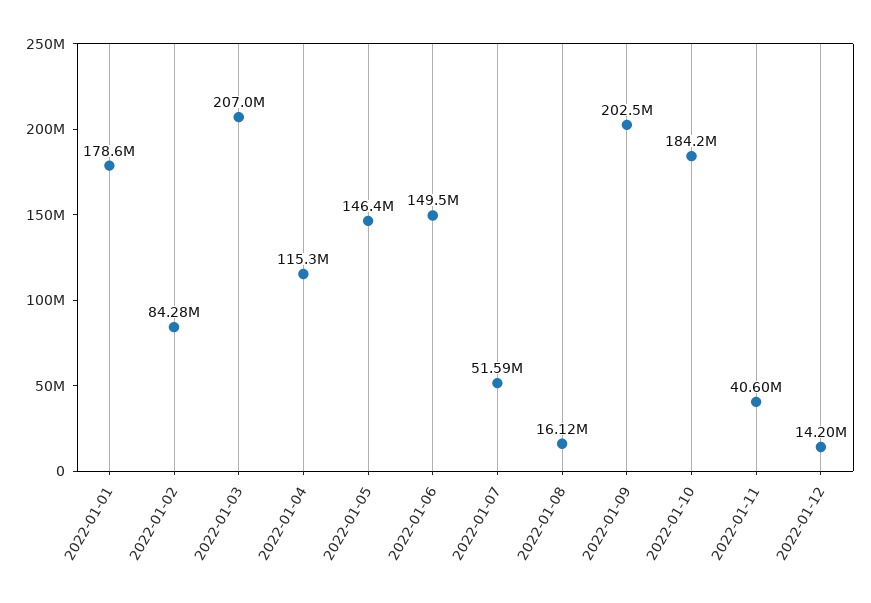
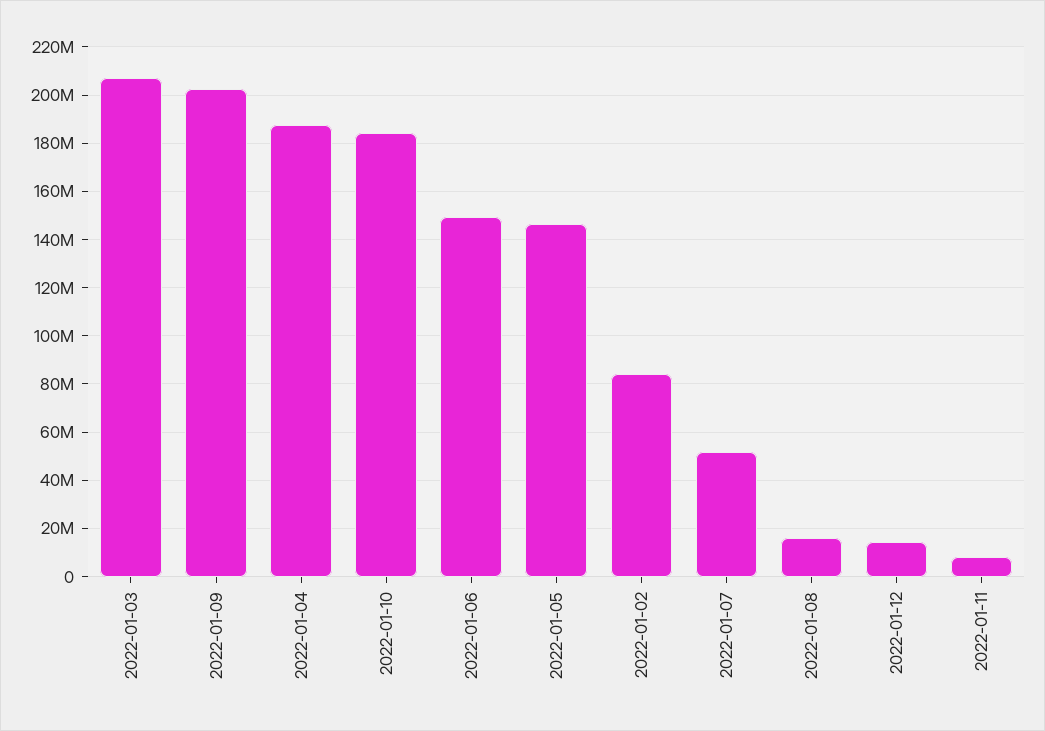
  {
-   "2022-01-01": 178600000,
    "2022-01-02": 84280000,
    "2022-01-03": 207000000,
-   "2022-01-04": 115300000,
+   "2022-01-04": 187500000,
    "2022-01-05": 146400000,
    "2022-01-06": 149500000,
    "2022-01-07": 51590000,
    "2022-01-08": 16120000,
    "2022-01-09": 202500000,
    "2022-01-10": 184200000,
-   "2022-01-11": 40600000,
+   "2022-01-11": 7500000,
    "2022-01-12": 14200000
  }

